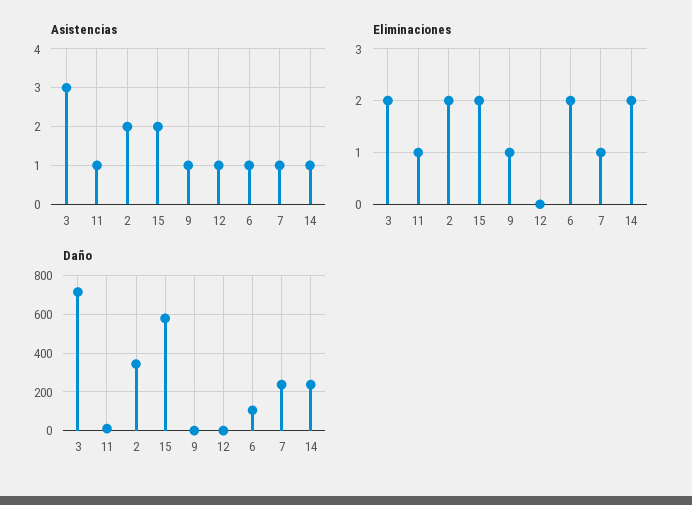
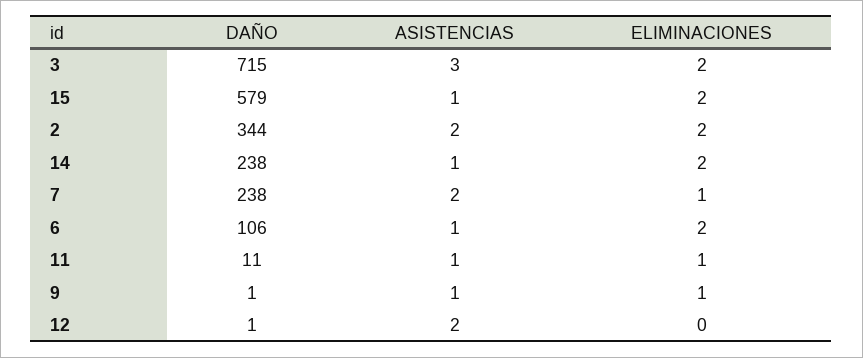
  {
    "Asistencias": {
      "3": 3,
      "11": 1,
      "2": 2,
-     "15": 2,
+     "15": 1,
      "9": 1,
-     "12": 1,
+     "12": 2,
      "6": 1,
-     "7": 1,
+     "7": 2,
      "14": 1
    },
    "Eliminaciones": {
      "3": 2,
      "11": 1,
      "2": 2,
      "15": 2,
      "9": 1,
      "12": 0,
      "6": 2,
      "7": 1,
      "14": 2
    },
    "Daño": {
      "3": 715,
      "11": 11,
      "2": 344,
      "15": 579,
      "9": 1,
      "12": 1,
      "6": 106,
      "7": 238,
      "14": 238
    }
  }

